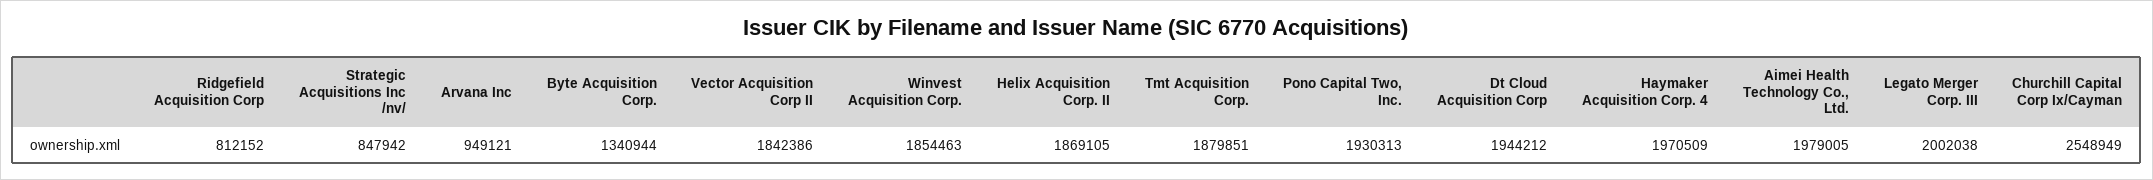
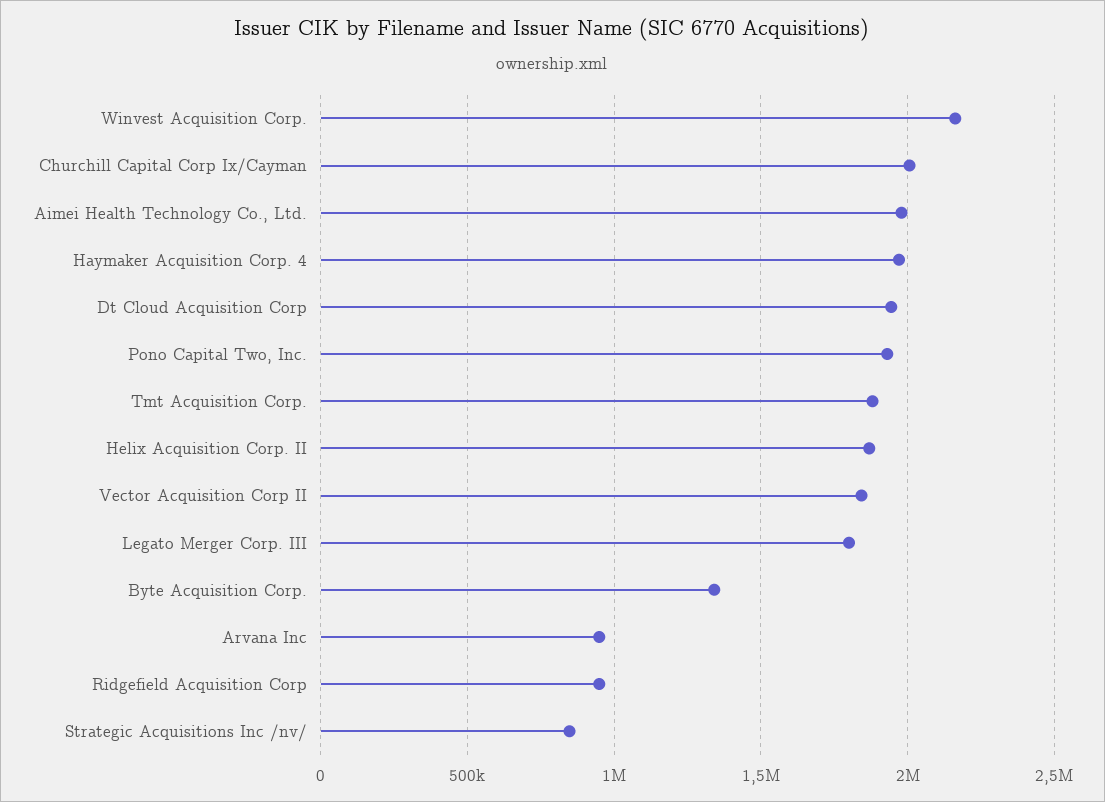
  {
-   "Ridgefield Acquisition Corp": 812152,
+   "Ridgefield Acquisition Corp": 950000,
    "Strategic Acquisitions Inc /nv/": 847942,
    "Arvana Inc": 949121,
    "Byte Acquisition Corp.": 1340944,
    "Vector Acquisition Corp II": 1842386,
-   "Winvest Acquisition Corp.": 1854463,
+   "Winvest Acquisition Corp.": 2150000,
    "Helix Acquisition Corp. II": 1869105,
    "Tmt Acquisition Corp.": 1879851,
    "Pono Capital Two, Inc.": 1930313,
    "Dt Cloud Acquisition Corp": 1944212,
    "Haymaker Acquisition Corp. 4": 1970509,
    "Aimei Health Technology Co., Ltd.": 1979005,
-   "Legato Merger Corp. III": 2002038,
+   "Legato Merger Corp. III": 1800000,
-   "Churchill Capital Corp Ix/Cayman": 2548949
+   "Churchill Capital Corp Ix/Cayman": 2000000
  }

